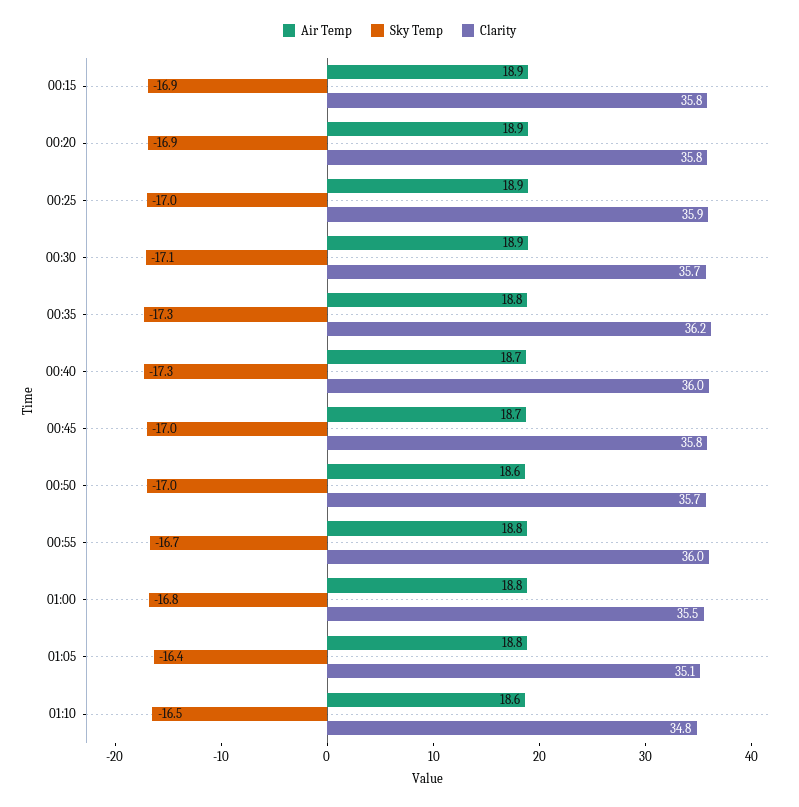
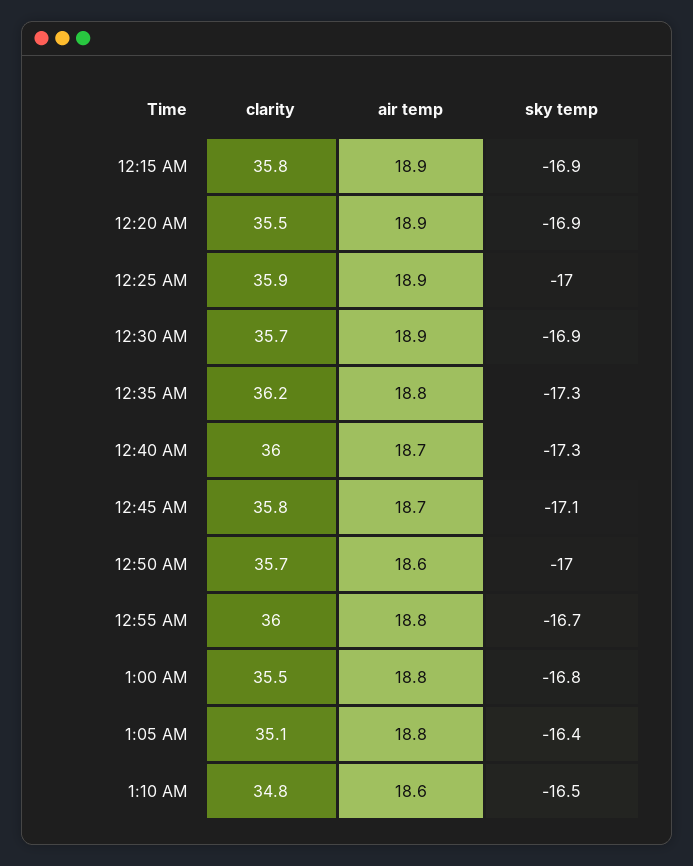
  {
    "Air Temp": {
      "00:15": 18.9,
      "00:20": 18.9,
      "00:25": 18.9,
      "00:30": 18.9,
      "00:35": 18.8,
      "00:40": 18.7,
      "00:45": 18.7,
      "00:50": 18.6,
      "00:55": 18.8,
      "01:00": 18.8,
      "01:05": 18.8,
      "01:10": 18.6
    },
    "Sky Temp": {
      "00:15": -16.9,
      "00:20": -16.9,
      "00:25": -17,
-     "00:30": -17.1,
+     "00:30": -16.9,
      "00:35": -17.3,
      "00:40": -17.3,
-     "00:45": -17,
+     "00:45": -17.1,
      "00:50": -17,
      "00:55": -16.7,
      "01:00": -16.8,
      "01:05": -16.4,
      "01:10": -16.5
    },
    "Clarity": {
      "00:15": 35.8,
-     "00:20": 35.8,
+     "00:20": 35.5,
      "00:25": 35.9,
      "00:30": 35.7,
      "00:35": 36.2,
      "00:40": 36,
      "00:45": 35.8,
      "00:50": 35.7,
      "00:55": 36,
      "01:00": 35.5,
      "01:05": 35.1,
      "01:10": 34.8
    }
  }

